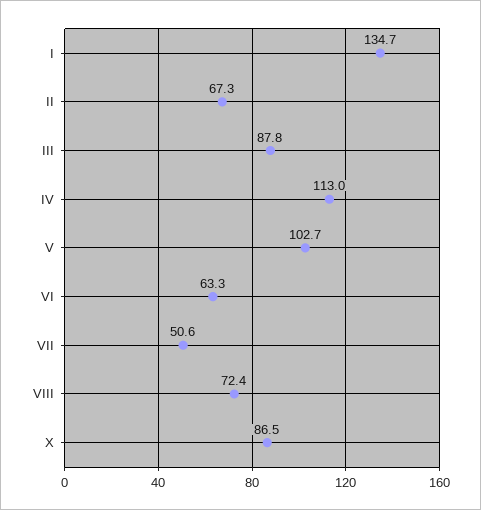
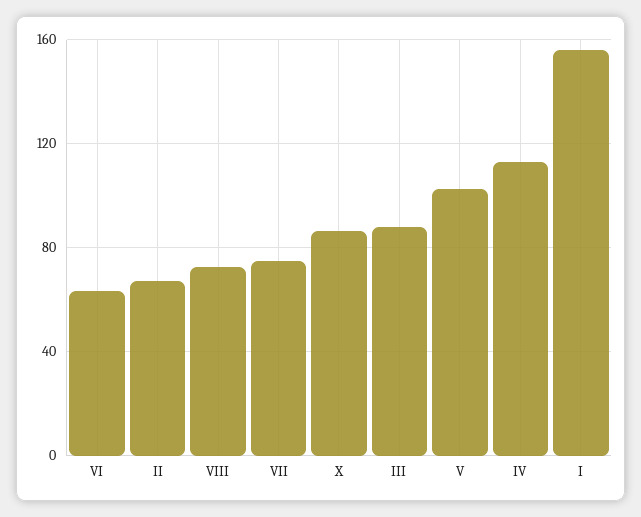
  {
-   "I": 134.7,
+   "I": 155,
    "II": 67.3,
    "III": 87.8,
    "IV": 113,
    "V": 102.7,
    "VI": 63.3,
-   "VII": 50.6,
+   "VII": 75,
    "VIII": 72.4,
    "X": 86.5
  }

